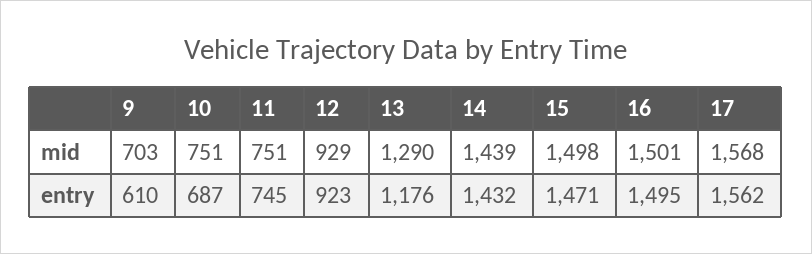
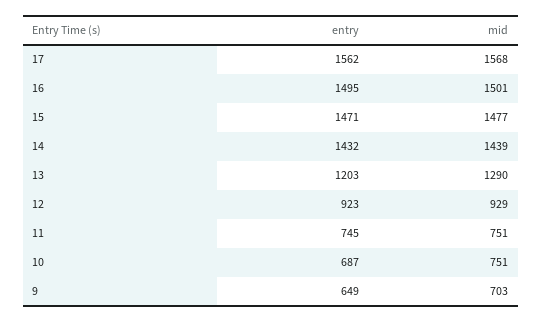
  {
    "9": {
      "mid": 703,
-     "entry": 610
+     "entry": 649
    },
    "10": {
      "mid": 751,
      "entry": 687
    },
    "11": {
      "mid": 751,
      "entry": 745
    },
    "12": {
      "mid": 929,
      "entry": 923
    },
    "13": {
      "mid": 1290,
-     "entry": 1176
+     "entry": 1203
    },
    "14": {
      "mid": 1439,
      "entry": 1432
    },
    "15": {
-     "mid": 1498,
+     "mid": 1477,
      "entry": 1471
    },
    "16": {
      "mid": 1501,
      "entry": 1495
    },
    "17": {
      "mid": 1568,
      "entry": 1562
    }
  }

